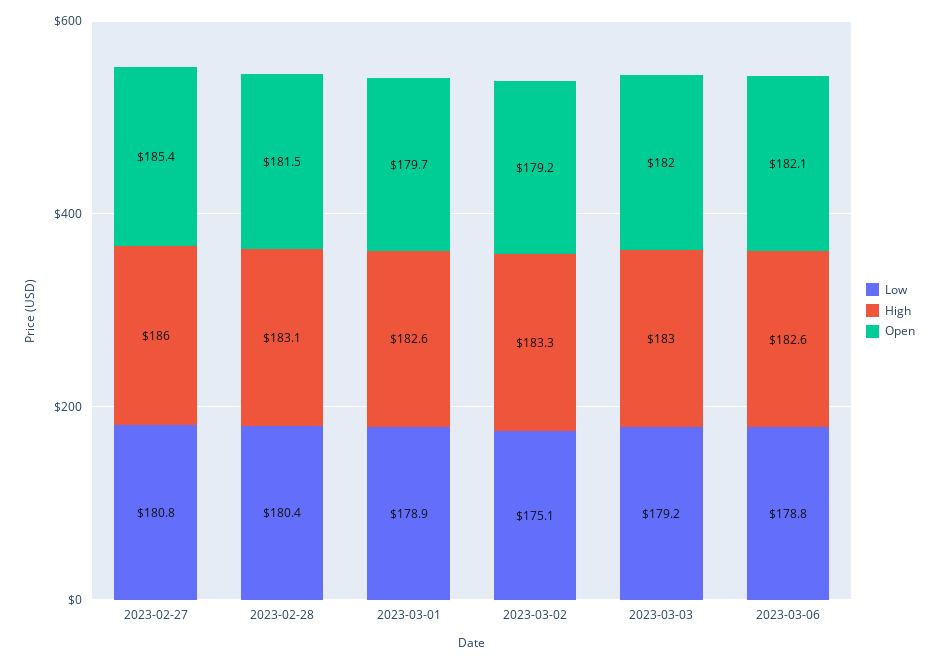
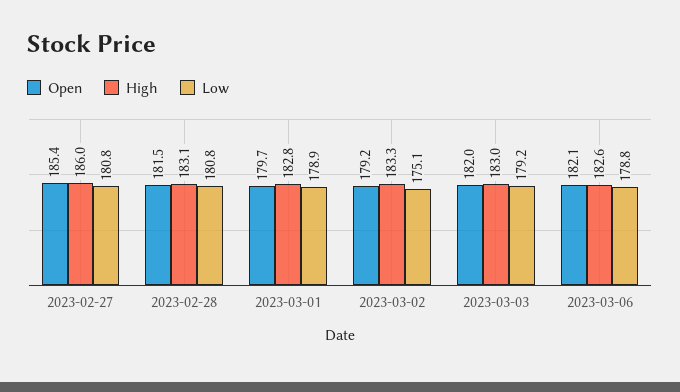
  {
    "Low": {
      "2023-02-27": 180.8,
-     "2023-02-28": 180.4,
+     "2023-02-28": 180.8,
      "2023-03-01": 178.9,
      "2023-03-02": 175.1,
      "2023-03-03": 179.2,
      "2023-03-06": 178.8
    },
    "High": {
      "2023-02-27": 186,
      "2023-02-28": 183.1,
-     "2023-03-01": 182.6,
+     "2023-03-01": 182.8,
      "2023-03-02": 183.3,
      "2023-03-03": 183,
      "2023-03-06": 182.6
    },
    "Open": {
      "2023-02-27": 185.4,
      "2023-02-28": 181.5,
      "2023-03-01": 179.7,
      "2023-03-02": 179.2,
      "2023-03-03": 182,
      "2023-03-06": 182.1
    }
  }

